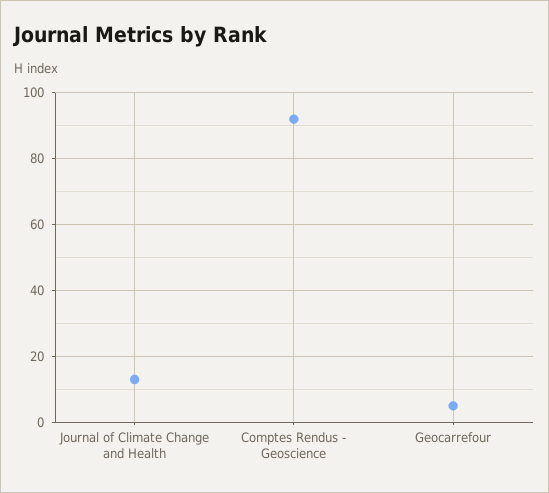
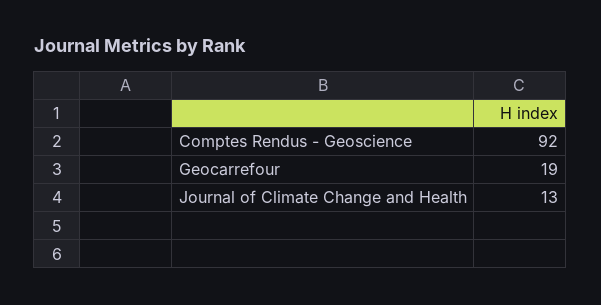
  {
    "Journal of Climate Change and Health": 13,
    "Comptes Rendus - Geoscience": 92,
-   "Geocarrefour": 5
+   "Geocarrefour": 19
  }

